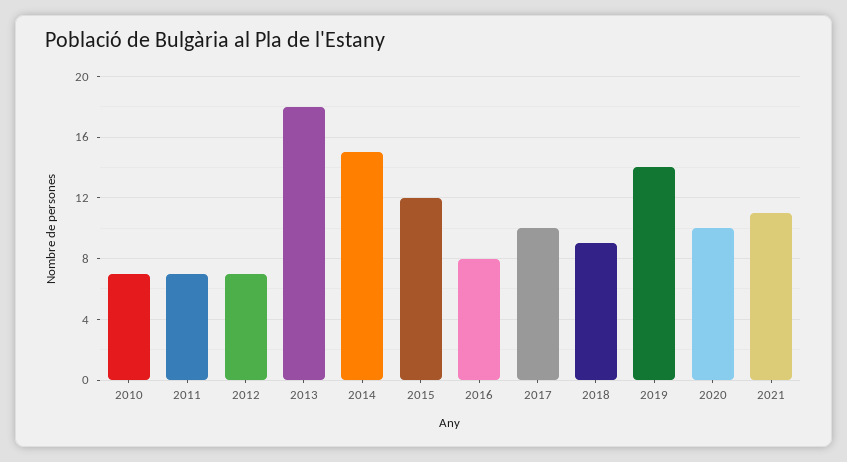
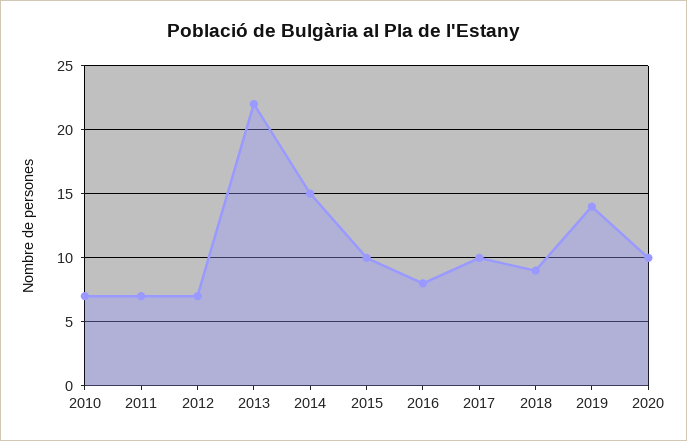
  {
    "2010": 7,
    "2011": 7,
    "2012": 7,
-   "2013": 18,
+   "2013": 22,
    "2014": 15,
-   "2015": 12,
+   "2015": 10,
    "2016": 8,
    "2017": 10,
    "2018": 9,
    "2019": 14,
-   "2020": 10,
+   "2020": 10
-   "2021": 11
  }

